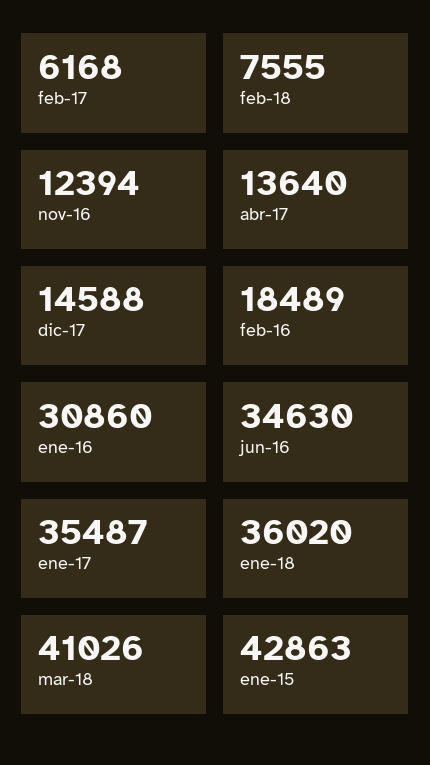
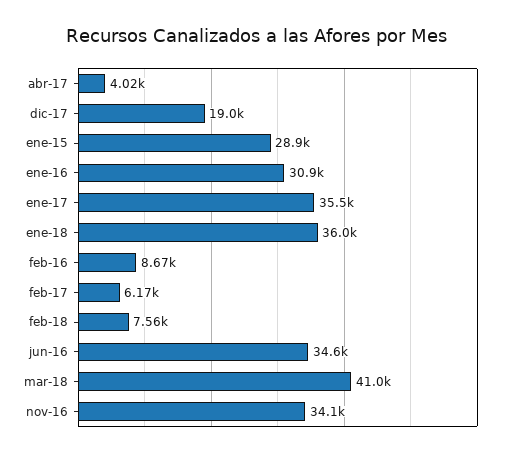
  {
    "feb-17": 6168,
    "feb-18": 7555,
-   "nov-16": 12394,
+   "nov-16": 34100,
-   "abr-17": 13640,
+   "abr-17": 4020,
-   "dic-17": 14588,
+   "dic-17": 19000,
-   "feb-16": 18489,
+   "feb-16": 8670,
    "ene-16": 30860,
    "jun-16": 34630,
    "ene-17": 35487,
    "ene-18": 36020,
    "mar-18": 41026,
-   "ene-15": 42863
+   "ene-15": 28900
  }

